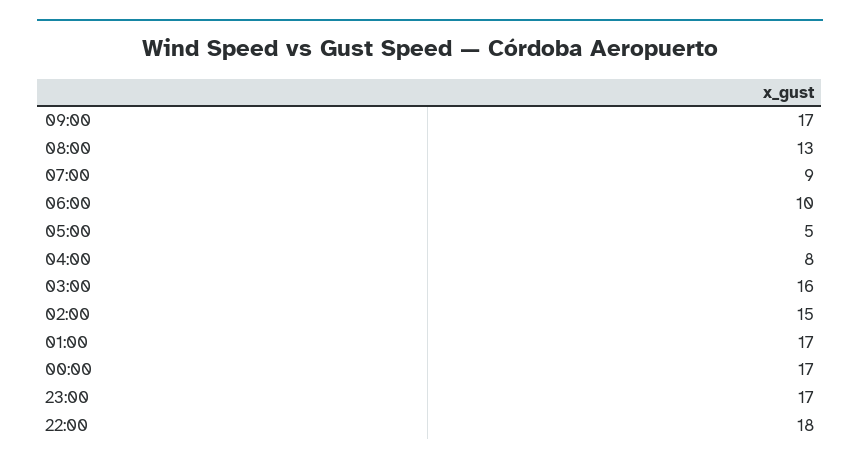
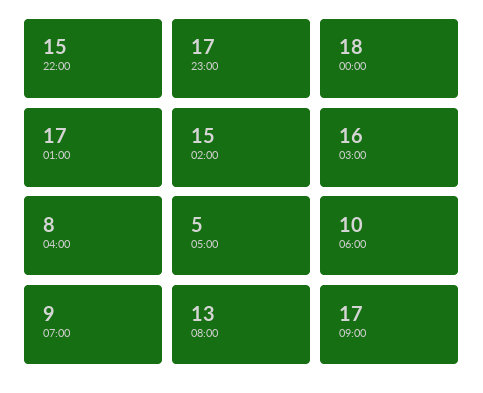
  {
    "09:00": 17,
    "08:00": 13,
    "07:00": 9,
    "06:00": 10,
    "05:00": 5,
    "04:00": 8,
    "03:00": 16,
    "02:00": 15,
    "01:00": 17,
-   "00:00": 17,
+   "00:00": 18,
    "23:00": 17,
-   "22:00": 18
+   "22:00": 15
  }

